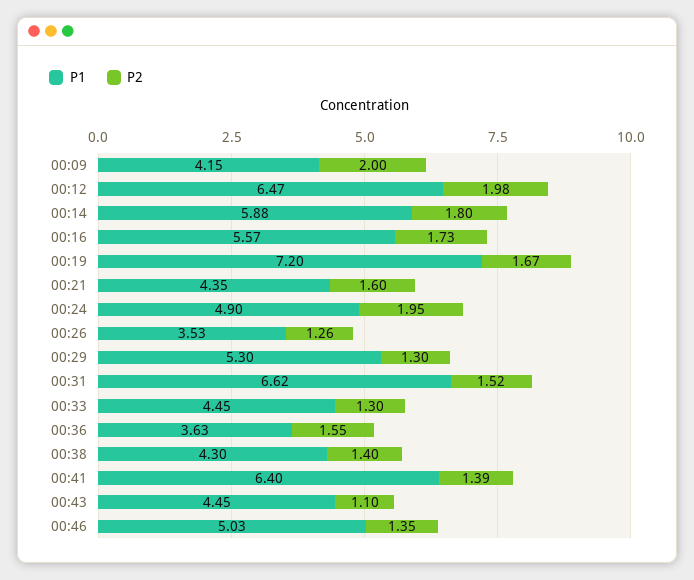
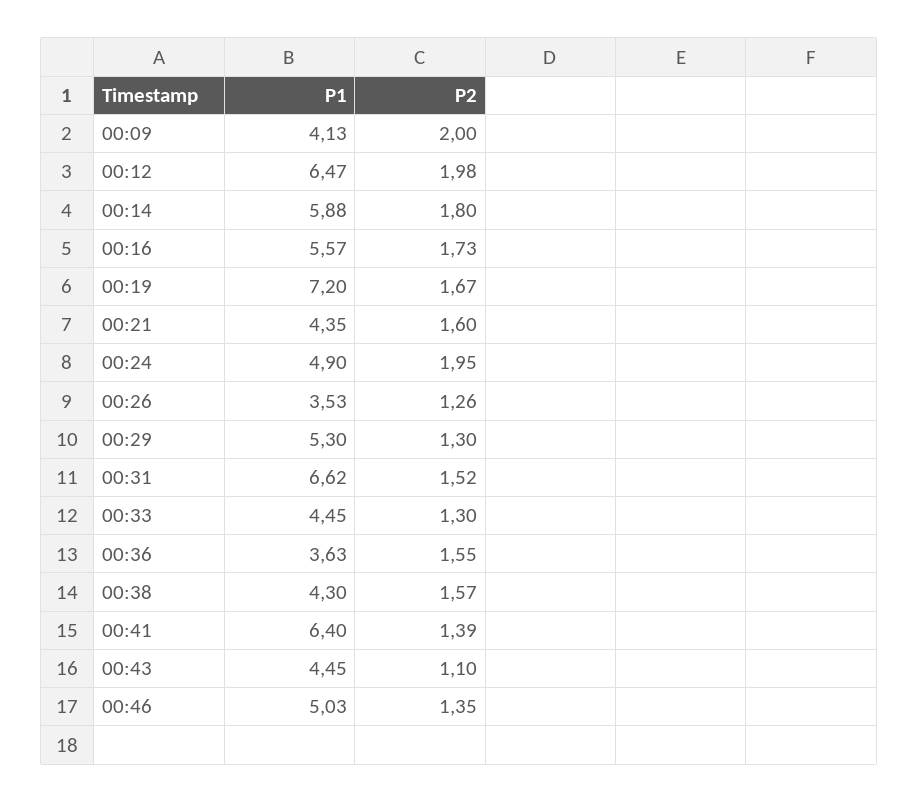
  {
    "P1": {
-     "00:09": 4.15,
+     "00:09": 4.13,
      "00:12": 6.47,
      "00:14": 5.88,
      "00:16": 5.57,
      "00:19": 7.2,
      "00:21": 4.35,
      "00:24": 4.9,
      "00:26": 3.53,
      "00:29": 5.3,
      "00:31": 6.62,
      "00:33": 4.45,
      "00:36": 3.63,
      "00:38": 4.3,
      "00:41": 6.4,
      "00:43": 4.45,
      "00:46": 5.03
    },
    "P2": {
      "00:09": 2,
      "00:12": 1.98,
      "00:14": 1.8,
      "00:16": 1.73,
      "00:19": 1.67,
      "00:21": 1.6,
      "00:24": 1.95,
      "00:26": 1.26,
      "00:29": 1.3,
      "00:31": 1.52,
      "00:33": 1.3,
      "00:36": 1.55,
-     "00:38": 1.4,
+     "00:38": 1.57,
      "00:41": 1.39,
      "00:43": 1.1,
      "00:46": 1.35
    }
  }

